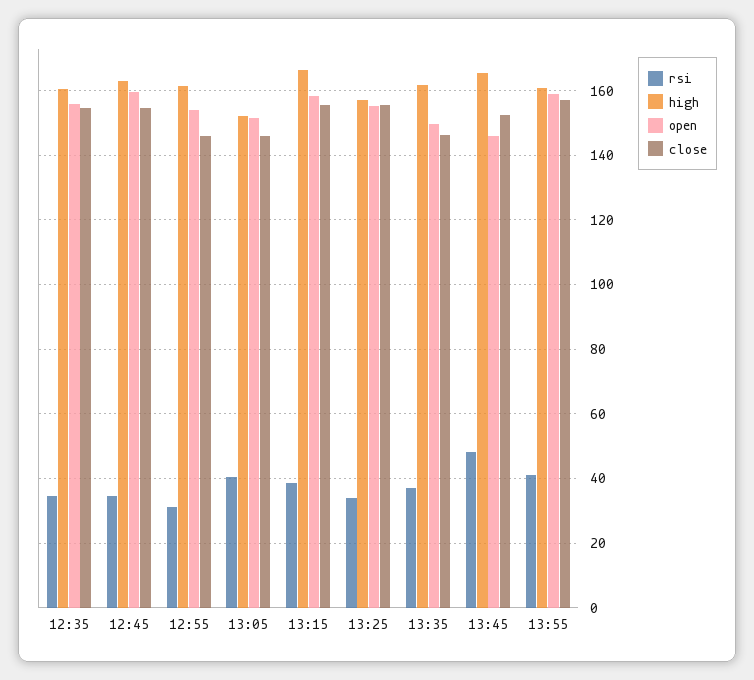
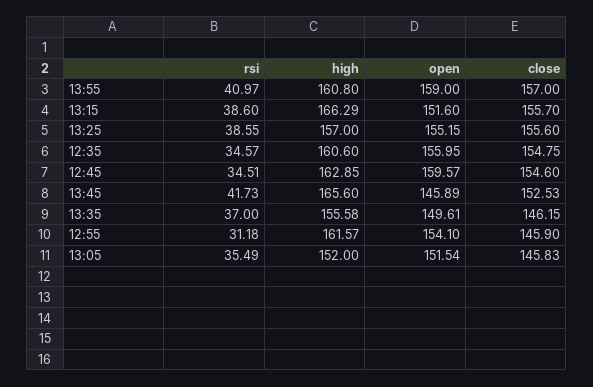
  {
    "rsi": {
      "12:35": 34.57,
      "12:45": 34.51,
      "12:55": 31.18,
-     "13:05": 40,
+     "13:05": 35.49,
      "13:15": 38.6,
-     "13:25": 34,
+     "13:25": 38.55,
      "13:35": 37,
-     "13:45": 48,
+     "13:45": 41.73,
      "13:55": 40.97
    },
    "high": {
      "12:35": 160.6,
      "12:45": 162.85,
      "12:55": 161.57,
      "13:05": 152,
      "13:15": 166.29,
      "13:25": 157,
-     "13:35": 162,
+     "13:35": 155.58,
      "13:45": 165.6,
      "13:55": 160.8
    },
    "open": {
      "12:35": 155.95,
      "12:45": 159.57,
      "12:55": 154.1,
      "13:05": 151.54,
-     "13:15": 158,
+     "13:15": 151.6,
      "13:25": 155.15,
      "13:35": 149.61,
      "13:45": 145.89,
      "13:55": 159
    },
    "close": {
      "12:35": 154.75,
      "12:45": 154.6,
      "12:55": 145.9,
      "13:05": 145.83,
      "13:15": 155.7,
      "13:25": 155.6,
      "13:35": 146.15,
      "13:45": 152.53,
      "13:55": 157
    }
  }

